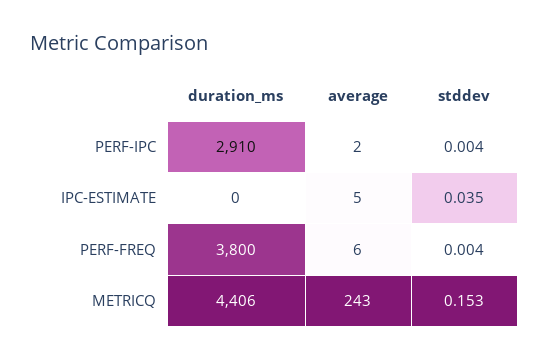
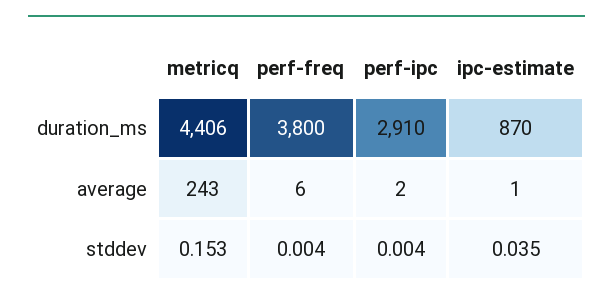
  {
    "duration_ms": {
      "PERF-IPC": 2910,
-     "IPC-ESTIMATE": 0,
+     "IPC-ESTIMATE": 870,
      "PERF-FREQ": 3800,
      "METRICQ": 4406
    },
    "average": {
      "PERF-IPC": 2,
-     "IPC-ESTIMATE": 5,
+     "IPC-ESTIMATE": 1,
      "PERF-FREQ": 6,
      "METRICQ": 243
    },
    "stddev": {
      "PERF-IPC": 0.004,
      "IPC-ESTIMATE": 0.035,
      "PERF-FREQ": 0.004,
      "METRICQ": 0.153
    }
  }

